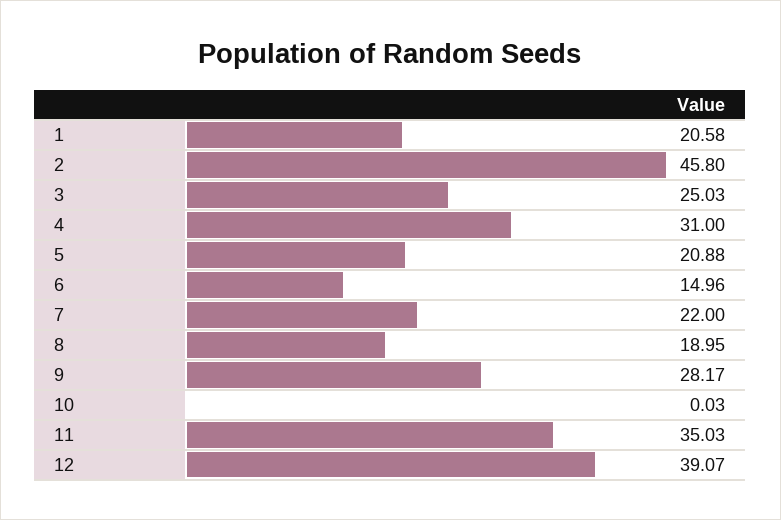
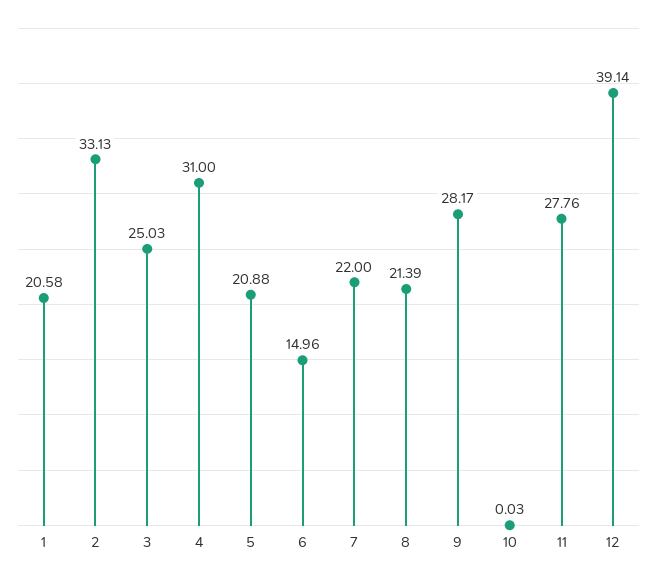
  {
    "1": 20.58,
-   "2": 45.8,
+   "2": 33.13,
    "3": 25.03,
    "4": 31,
    "5": 20.88,
    "6": 14.96,
    "7": 22,
-   "8": 18.95,
+   "8": 21.39,
    "9": 28.17,
    "10": 0.03,
-   "11": 35.03,
+   "11": 27.76,
-   "12": 39.07
+   "12": 39.14
  }

